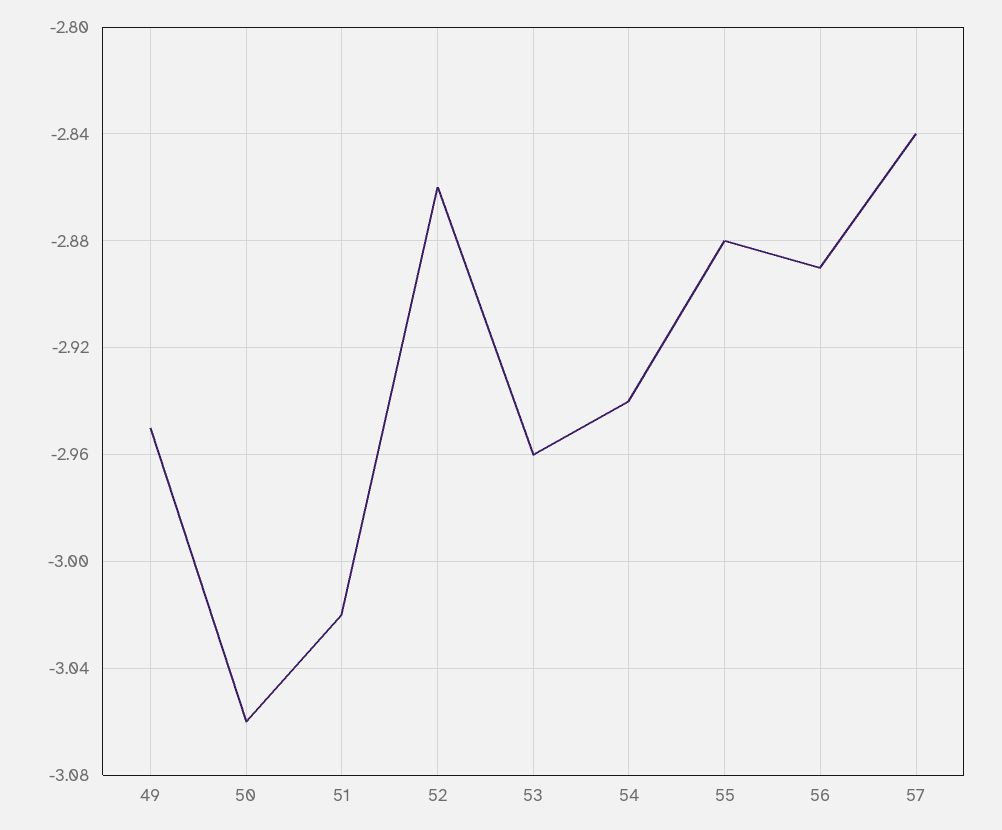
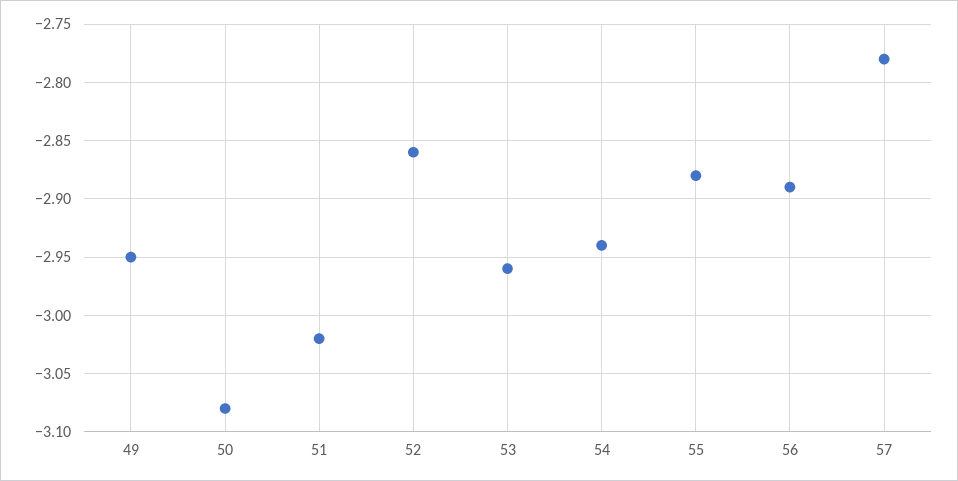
  {
    "49": -2.95,
-   "50": -3.06,
+   "50": -3.08,
    "51": -3.02,
    "52": -2.86,
    "53": -2.96,
    "54": -2.94,
    "55": -2.88,
    "56": -2.89,
-   "57": -2.84
+   "57": -2.78
  }

